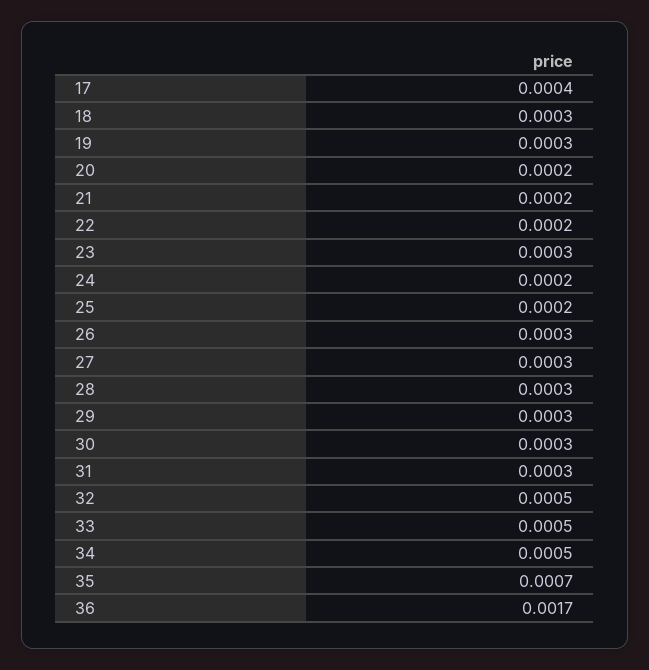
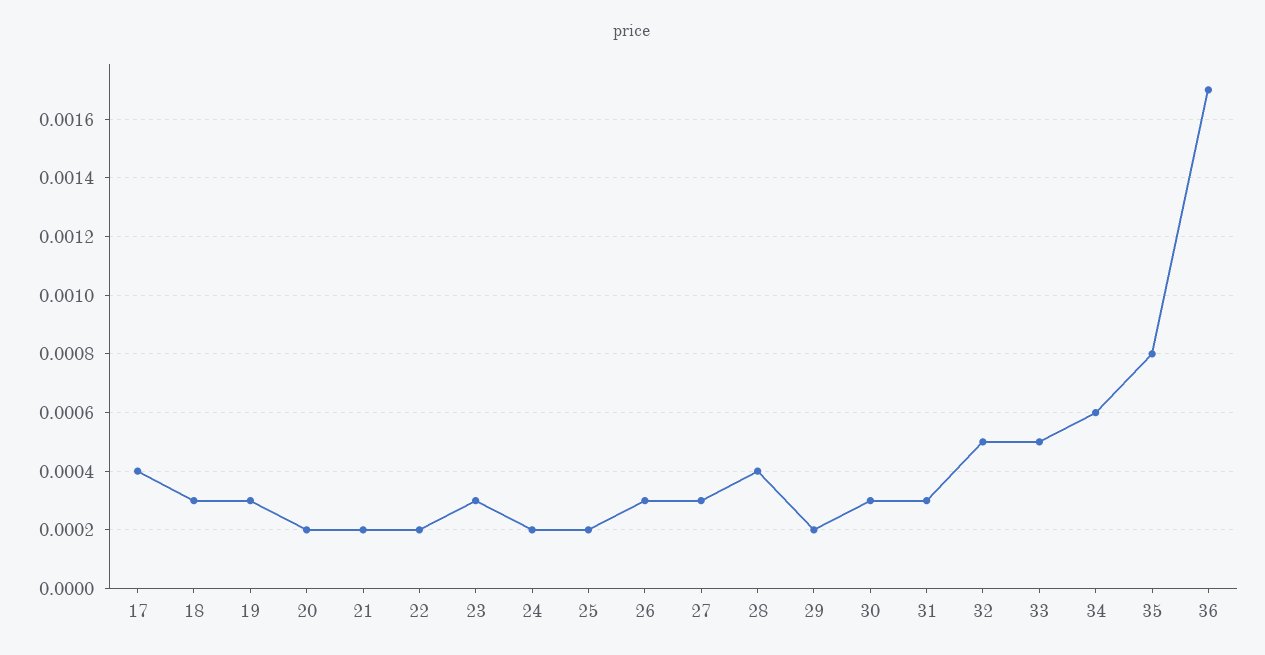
  {
    "17": 0.0004,
    "18": 0.0003,
    "19": 0.0003,
    "20": 0.0002,
    "21": 0.0002,
    "22": 0.0002,
    "23": 0.0003,
    "24": 0.0002,
    "25": 0.0002,
    "26": 0.0003,
    "27": 0.0003,
-   "28": 0.0003,
+   "28": 0.0004,
-   "29": 0.0003,
+   "29": 0.0002,
    "30": 0.0003,
    "31": 0.0003,
    "32": 0.0005,
    "33": 0.0005,
-   "34": 0.0005,
+   "34": 0.0006,
-   "35": 0.0007,
+   "35": 0.0008,
    "36": 0.0017
  }

